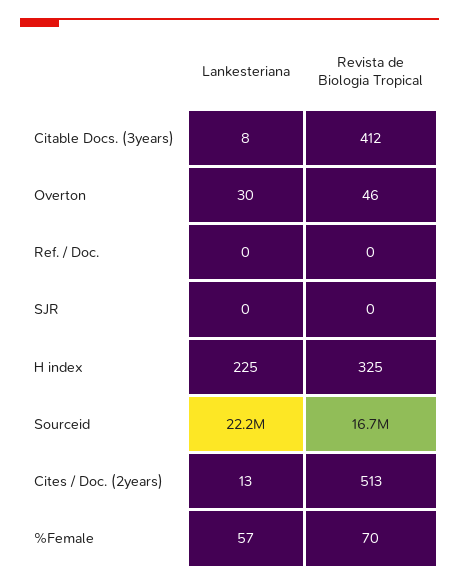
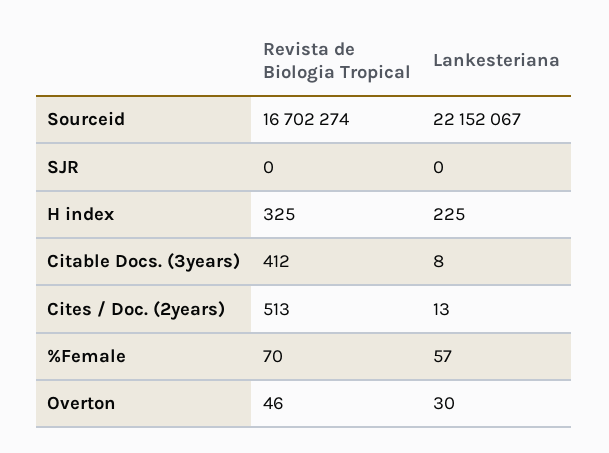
  {
    "Lankesteriana": {
      "Citable Docs. (3years)": 8,
      "Overton": 30,
-     "Ref. / Doc.": 0,
      "SJR": 0,
      "H index": 225,
      "Sourceid": 22152067,
      "Cites / Doc. (2years)": 13,
      "%Female": 57
    },
    "Revista de Biologia Tropical": {
      "Citable Docs. (3years)": 412,
      "Overton": 46,
-     "Ref. / Doc.": 0,
      "SJR": 0,
      "H index": 325,
      "Sourceid": 16702274,
      "Cites / Doc. (2years)": 513,
      "%Female": 70
    }
  }

